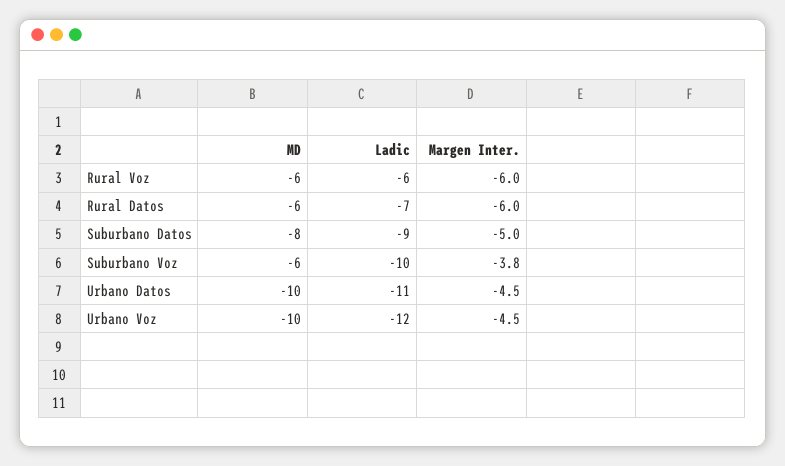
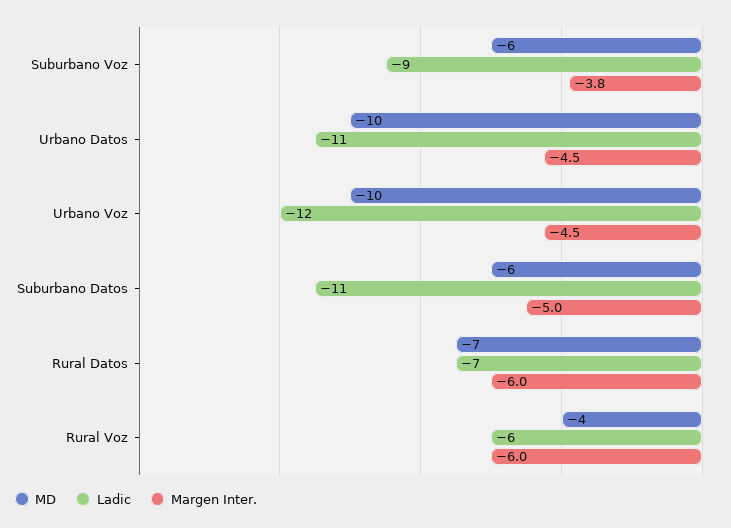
  {
    "MD": {
-     "Rural Voz": -6,
+     "Rural Voz": -4,
-     "Rural Datos": -6,
+     "Rural Datos": -7,
-     "Suburbano Datos": -8,
+     "Suburbano Datos": -6,
      "Suburbano Voz": -6,
      "Urbano Datos": -10,
      "Urbano Voz": -10
    },
    "Ladic": {
      "Rural Voz": -6,
      "Rural Datos": -7,
-     "Suburbano Datos": -9,
+     "Suburbano Datos": -11,
-     "Suburbano Voz": -10,
+     "Suburbano Voz": -9,
      "Urbano Datos": -11,
      "Urbano Voz": -12
    },
    "Margen Inter.": {
      "Rural Voz": -6,
      "Rural Datos": -6,
      "Suburbano Datos": -5,
      "Suburbano Voz": -3.8,
      "Urbano Datos": -4.5,
      "Urbano Voz": -4.5
    }
  }

